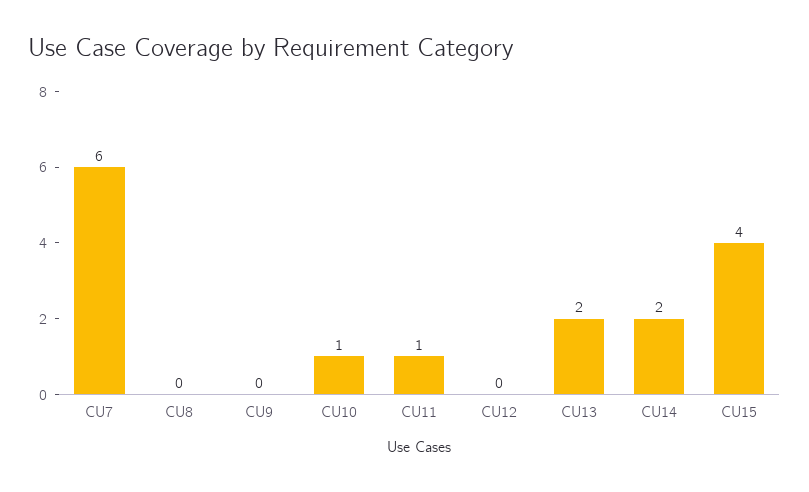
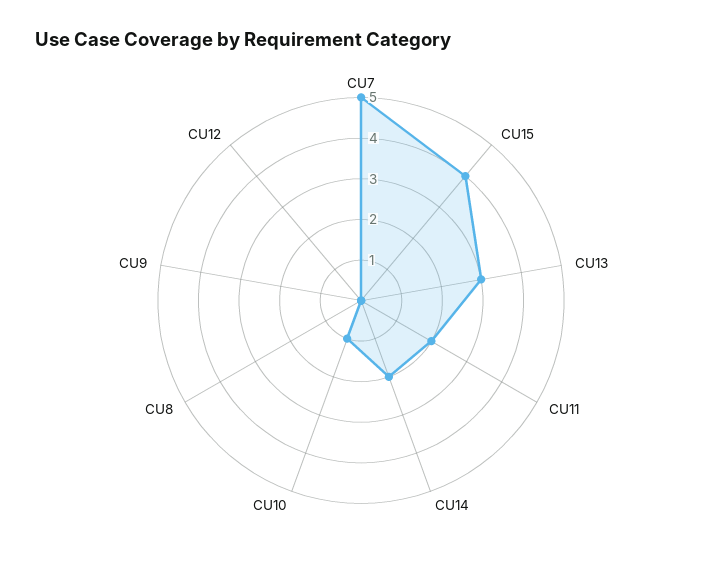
  {
-   "CU7": 6,
+   "CU7": 5,
    "CU8": 0,
    "CU9": 0,
    "CU10": 1,
-   "CU11": 1,
+   "CU11": 2,
    "CU12": 0,
-   "CU13": 2,
+   "CU13": 3,
    "CU14": 2,
    "CU15": 4
  }

